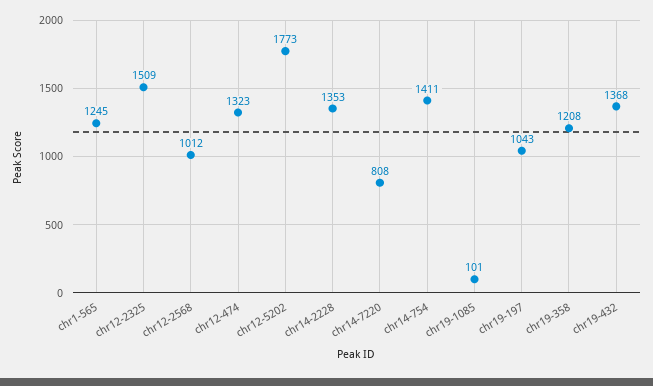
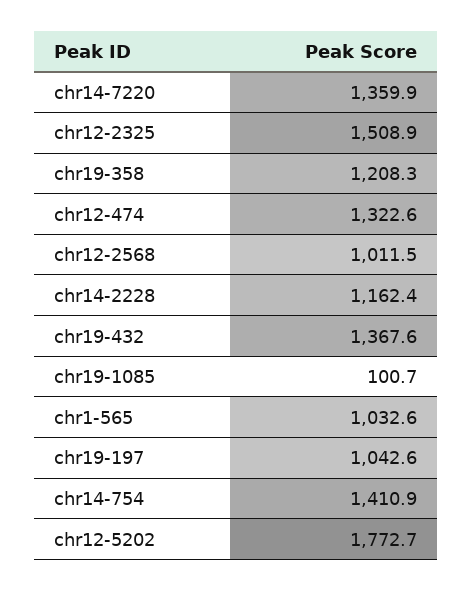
  {
-   "chr1-565": 1245,
+   "chr1-565": 1032.6,
    "chr12-2325": 1508.9,
    "chr12-2568": 1011.5,
    "chr12-474": 1322.6,
    "chr12-5202": 1772.7,
-   "chr14-2228": 1353,
+   "chr14-2228": 1162.4,
-   "chr14-7220": 808,
+   "chr14-7220": 1359.9,
    "chr14-754": 1410.9,
    "chr19-1085": 100.7,
    "chr19-197": 1042.6,
    "chr19-358": 1208.3,
    "chr19-432": 1367.6
  }

